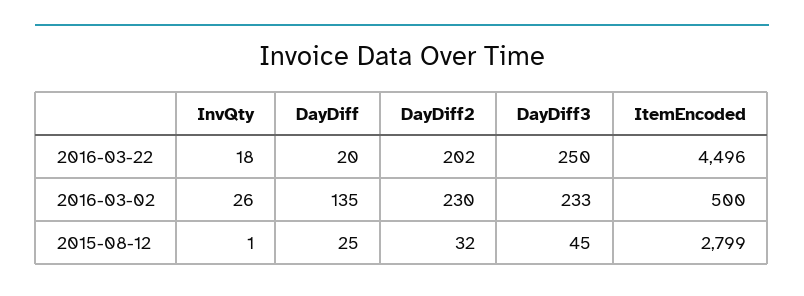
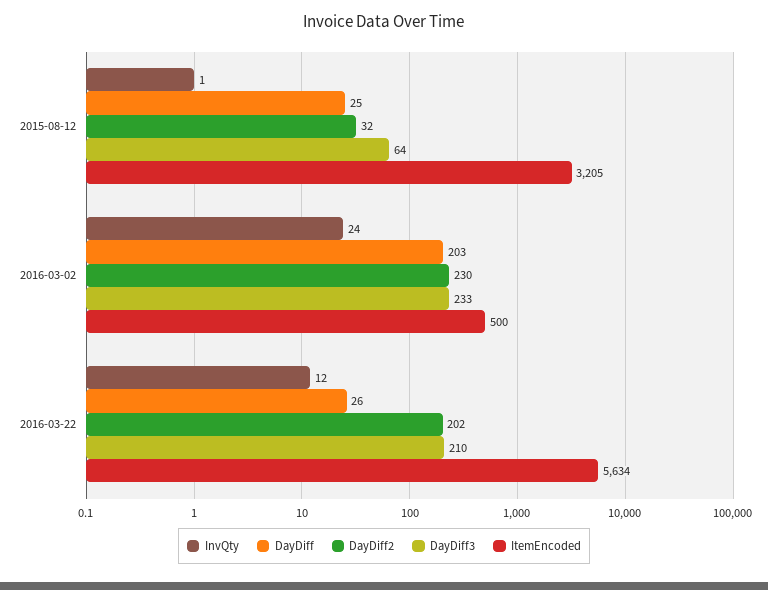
  {
    "InvQty": {
-     "2016-03-22": 18,
+     "2016-03-22": 12,
-     "2016-03-02": 26,
+     "2016-03-02": 24,
      "2015-08-12": 1
    },
    "DayDiff": {
-     "2016-03-22": 20,
+     "2016-03-22": 26,
-     "2016-03-02": 135,
+     "2016-03-02": 203,
      "2015-08-12": 25
    },
    "DayDiff2": {
      "2016-03-22": 202,
      "2016-03-02": 230,
      "2015-08-12": 32
    },
    "DayDiff3": {
-     "2016-03-22": 250,
+     "2016-03-22": 210,
      "2016-03-02": 233,
-     "2015-08-12": 45
+     "2015-08-12": 64
    },
    "ItemEncoded": {
-     "2016-03-22": 4496,
+     "2016-03-22": 5634,
      "2016-03-02": 500,
-     "2015-08-12": 2799
+     "2015-08-12": 3205
    }
  }

